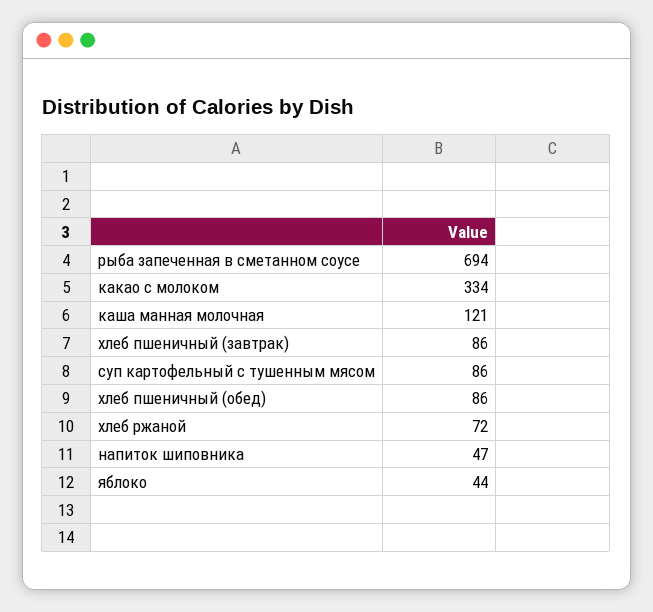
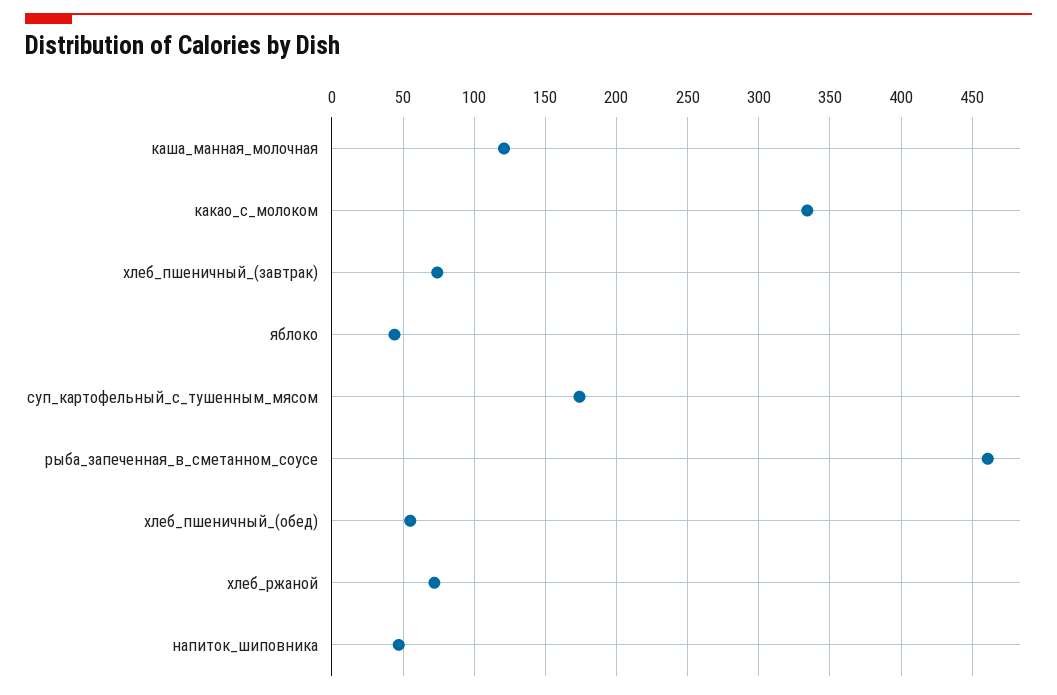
  {
-   "рыба запеченная в сметанном соусе": 694,
+   "рыба запеченная в сметанном соусе": 460,
    "какао с молоком": 334,
    "каша манная молочная": 121,
-   "хлеб пшеничный (завтрак)": 86,
+   "хлеб пшеничный (завтрак)": 75,
-   "суп картофельный с тушенным мясом": 86,
+   "суп картофельный с тушенным мясом": 175,
-   "хлеб пшеничный (обед)": 86,
+   "хлеб пшеничный (обед)": 55,
    "хлеб ржаной": 72,
    "напиток шиповника": 47,
    "яблоко": 44
  }

